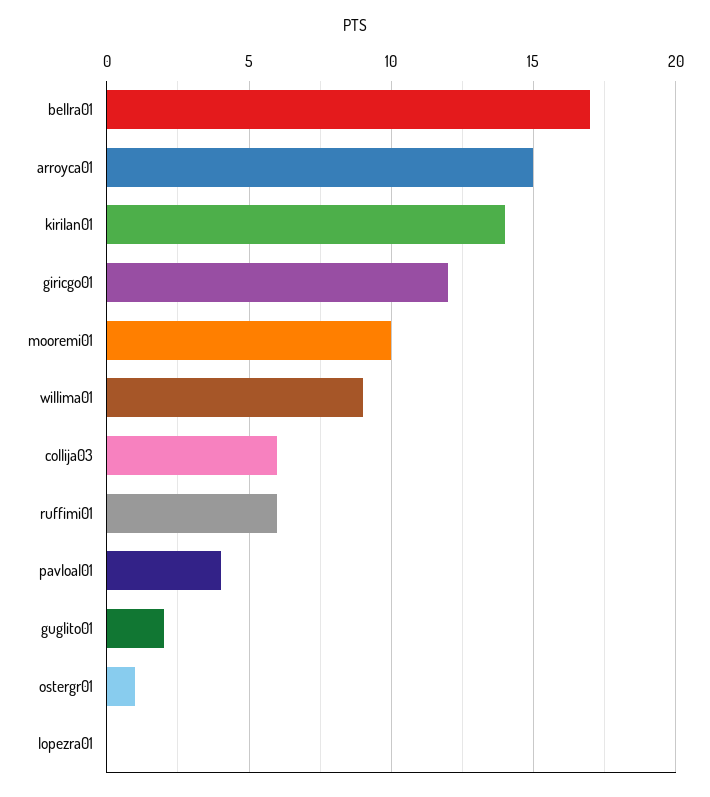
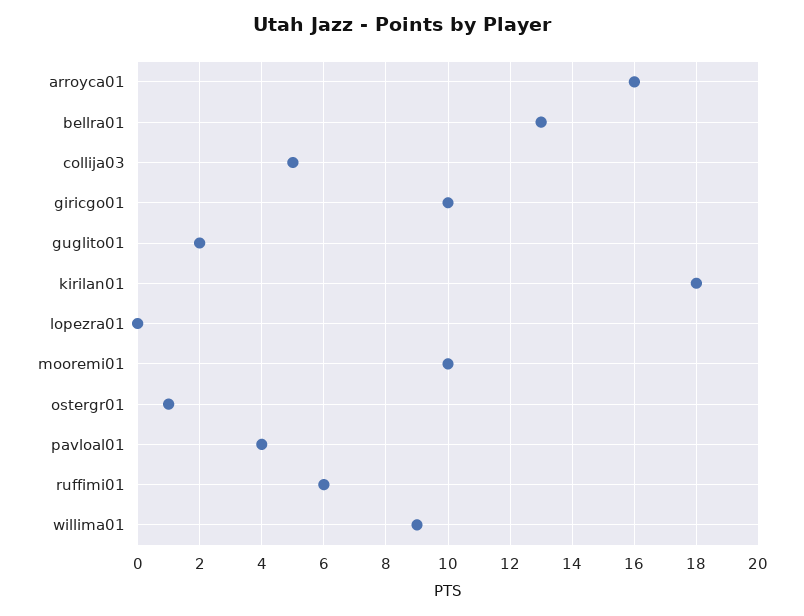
  {
-   "bellra01": 17,
+   "bellra01": 13,
-   "arroyca01": 15,
+   "arroyca01": 16,
-   "kirilan01": 14,
+   "kirilan01": 18,
-   "giricgo01": 12,
+   "giricgo01": 10,
    "mooremi01": 10,
    "willima01": 9,
-   "collija03": 6,
+   "collija03": 5,
    "ruffimi01": 6,
    "pavloal01": 4,
    "guglito01": 2,
    "ostergr01": 1,
    "lopezra01": 0
  }

